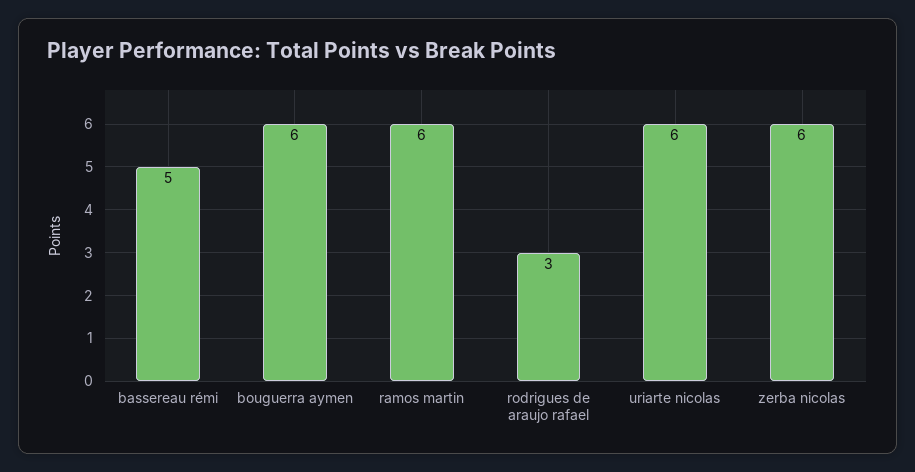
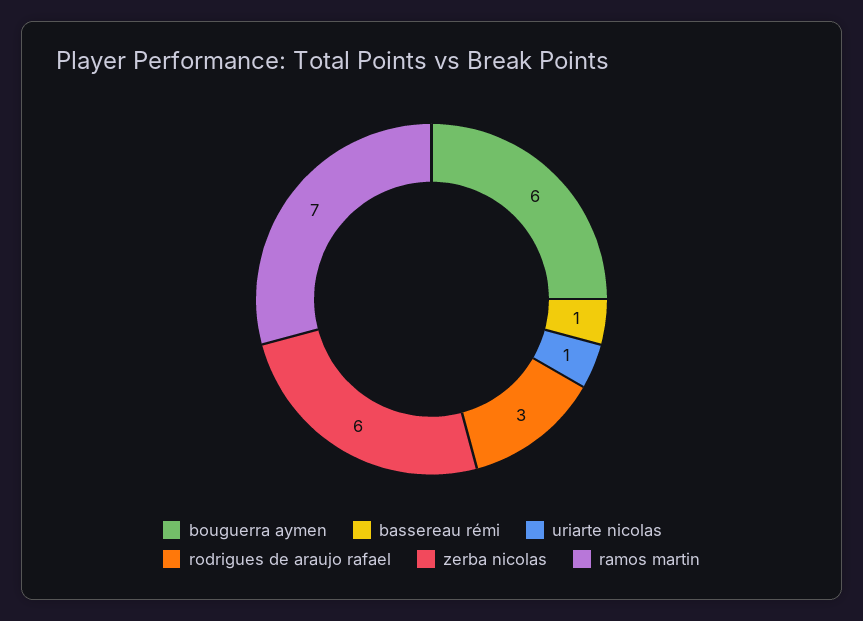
  {
-   "bassereau rémi": 5,
+   "bassereau rémi": 1,
    "bouguerra aymen": 6,
-   "ramos martin": 6,
+   "ramos martin": 7,
    "rodrigues de araujo rafael": 3,
-   "uriarte nicolas": 6,
+   "uriarte nicolas": 1,
    "zerba nicolas": 6
  }

